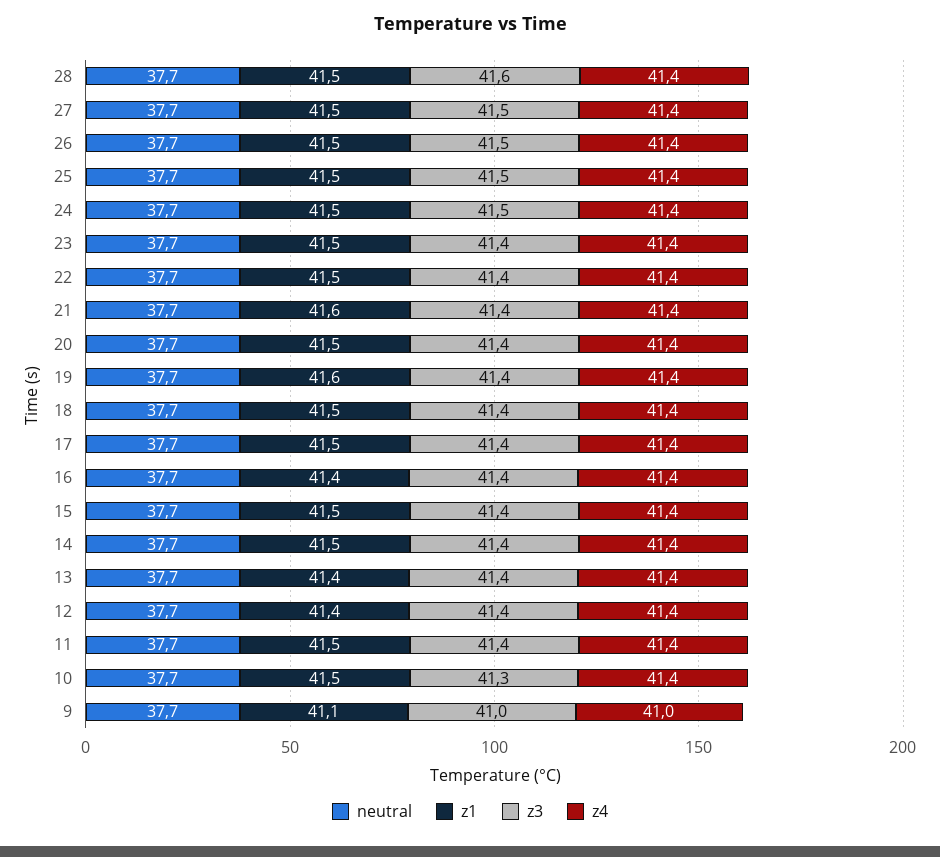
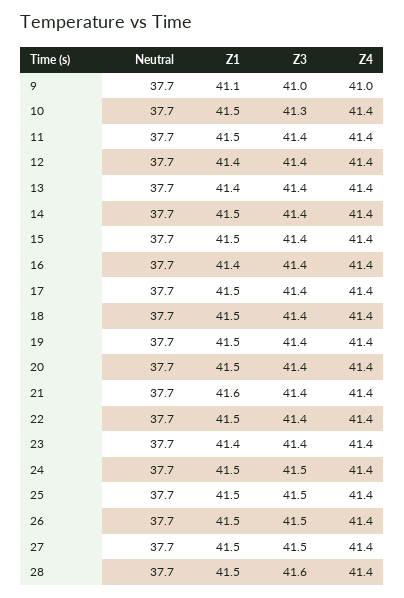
  {
    "neutral": {
      "28": 37.7,
      "27": 37.7,
      "26": 37.7,
      "25": 37.7,
      "24": 37.7,
      "23": 37.7,
      "22": 37.7,
      "21": 37.7,
      "20": 37.7,
      "19": 37.7,
      "18": 37.7,
      "17": 37.7,
      "16": 37.7,
      "15": 37.7,
      "14": 37.7,
      "13": 37.7,
      "12": 37.7,
      "11": 37.7,
      "10": 37.7,
      "9": 37.7
    },
    "z1": {
      "28": 41.5,
      "27": 41.5,
      "26": 41.5,
      "25": 41.5,
      "24": 41.5,
-     "23": 41.5,
+     "23": 41.4,
      "22": 41.5,
      "21": 41.6,
      "20": 41.5,
-     "19": 41.6,
+     "19": 41.5,
      "18": 41.5,
      "17": 41.5,
      "16": 41.4,
      "15": 41.5,
      "14": 41.5,
      "13": 41.4,
      "12": 41.4,
      "11": 41.5,
      "10": 41.5,
      "9": 41.1
    },
    "z3": {
      "28": 41.6,
      "27": 41.5,
      "26": 41.5,
      "25": 41.5,
      "24": 41.5,
      "23": 41.4,
      "22": 41.4,
      "21": 41.4,
      "20": 41.4,
      "19": 41.4,
      "18": 41.4,
      "17": 41.4,
      "16": 41.4,
      "15": 41.4,
      "14": 41.4,
      "13": 41.4,
      "12": 41.4,
      "11": 41.4,
      "10": 41.3,
      "9": 41
    },
    "z4": {
      "28": 41.4,
      "27": 41.4,
      "26": 41.4,
      "25": 41.4,
      "24": 41.4,
      "23": 41.4,
      "22": 41.4,
      "21": 41.4,
      "20": 41.4,
      "19": 41.4,
      "18": 41.4,
      "17": 41.4,
      "16": 41.4,
      "15": 41.4,
      "14": 41.4,
      "13": 41.4,
      "12": 41.4,
      "11": 41.4,
      "10": 41.4,
      "9": 41
    }
  }

